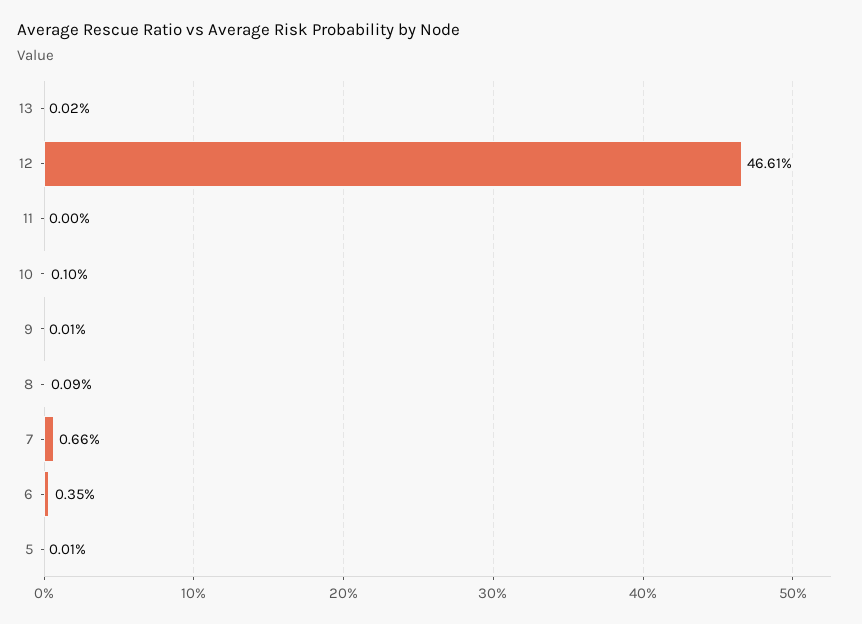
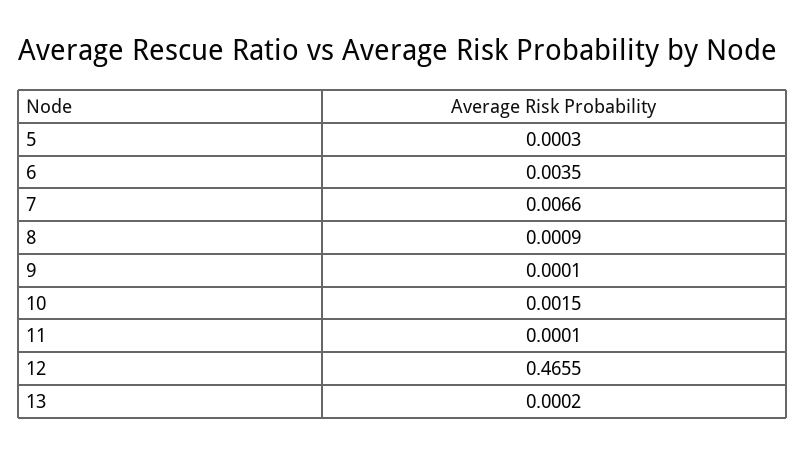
  {
    "13": 0.0002,
-   "12": 0.4661,
+   "12": 0.4655,
-   "11": 0,
+   "11": 0.0001,
-   "10": 0.001,
+   "10": 0.0015,
    "9": 0.0001,
    "8": 0.0009,
    "7": 0.0066,
    "6": 0.0035,
-   "5": 0.0001
+   "5": 0.0003
  }

